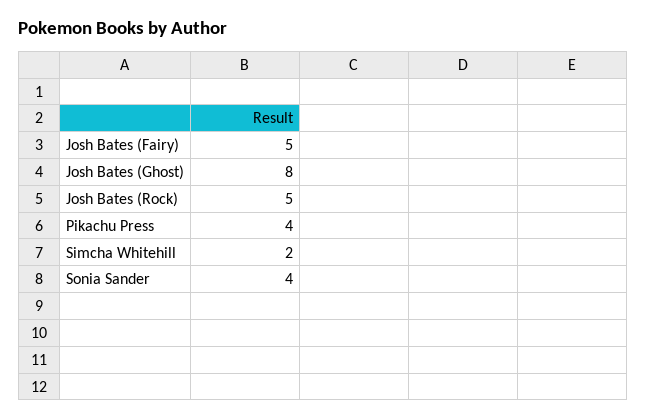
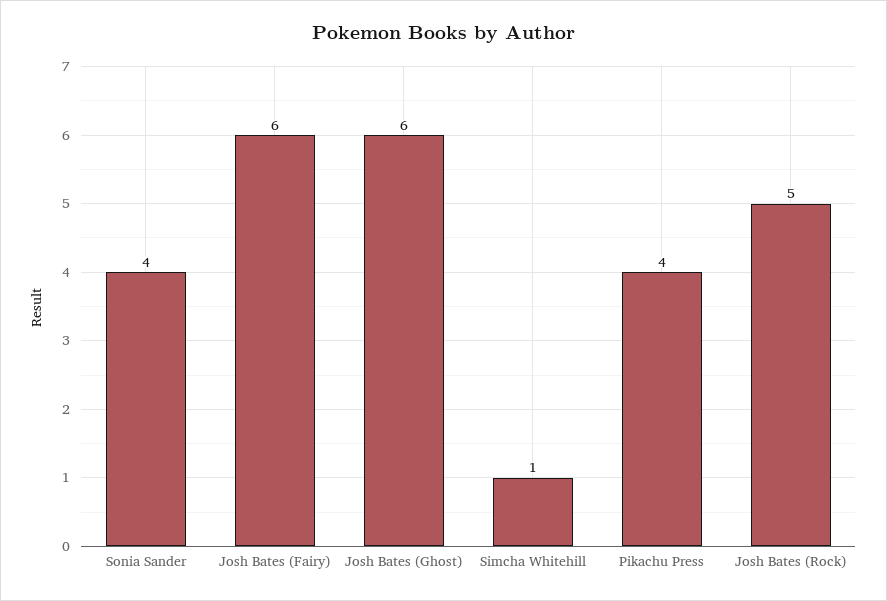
  {
-   "Josh Bates (Fairy)": 5,
+   "Josh Bates (Fairy)": 6,
-   "Josh Bates (Ghost)": 8,
+   "Josh Bates (Ghost)": 6,
    "Josh Bates (Rock)": 5,
    "Pikachu Press": 4,
-   "Simcha Whitehill": 2,
+   "Simcha Whitehill": 1,
    "Sonia Sander": 4
  }

